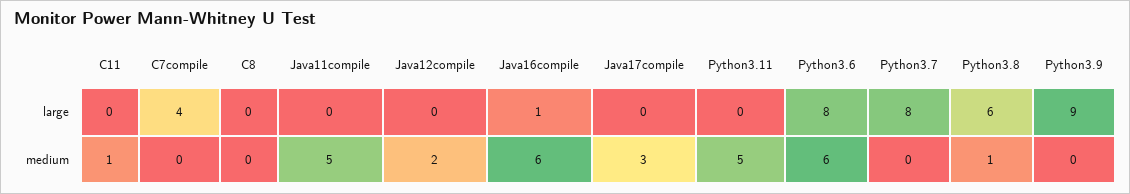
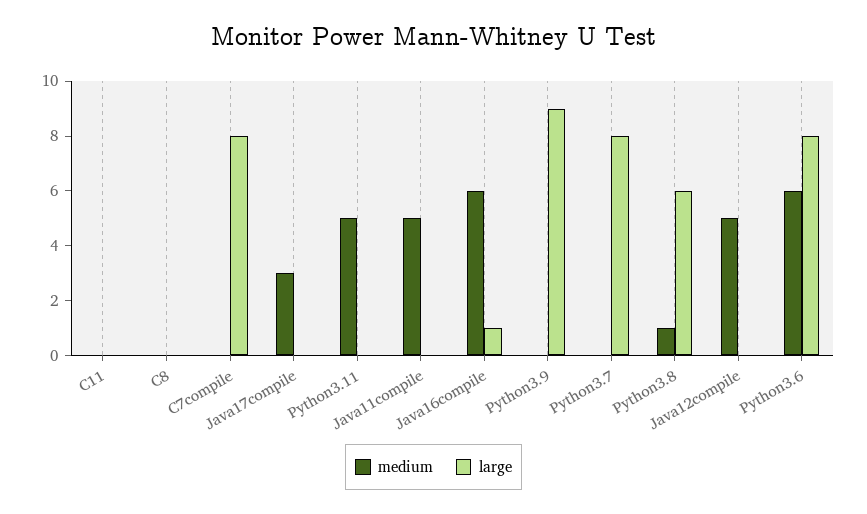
  {
    "large": {
      "C11": 0,
-     "C7compile": 4,
+     "C7compile": 8,
      "C8": 0,
      "Java11compile": 0,
      "Java12compile": 0,
      "Java16compile": 1,
      "Java17compile": 0,
      "Python3.11": 0,
      "Python3.6": 8,
      "Python3.7": 8,
      "Python3.8": 6,
      "Python3.9": 9
    },
    "medium": {
-     "C11": 1,
+     "C11": 0,
      "C7compile": 0,
      "C8": 0,
      "Java11compile": 5,
-     "Java12compile": 2,
+     "Java12compile": 5,
      "Java16compile": 6,
      "Java17compile": 3,
      "Python3.11": 5,
      "Python3.6": 6,
      "Python3.7": 0,
      "Python3.8": 1,
      "Python3.9": 0
    }
  }

